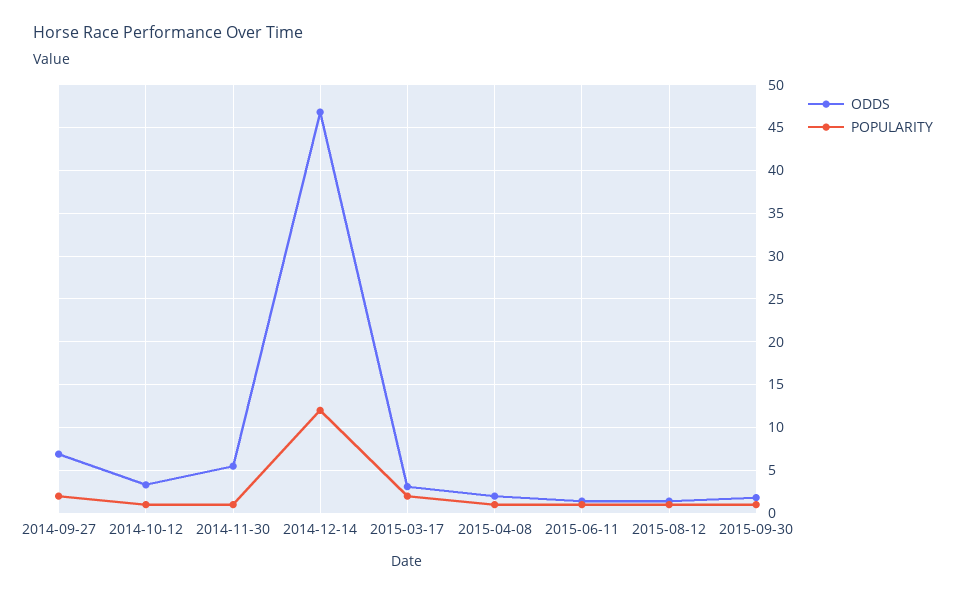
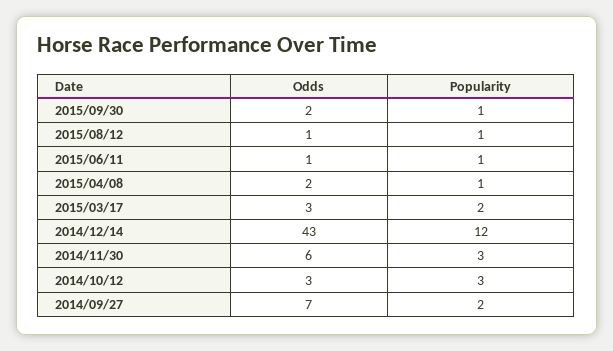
  {
    "ODDS": {
      "2014-09-27": 7,
      "2014-10-12": 3,
      "2014-11-30": 6,
-     "2014-12-14": 47,
+     "2014-12-14": 43,
      "2015-03-17": 3,
      "2015-04-08": 2,
      "2015-06-11": 1,
      "2015-08-12": 1,
      "2015-09-30": 2
    },
    "POPULARITY": {
      "2014-09-27": 2,
-     "2014-10-12": 1,
+     "2014-10-12": 3,
-     "2014-11-30": 1,
+     "2014-11-30": 3,
      "2014-12-14": 12,
      "2015-03-17": 2,
      "2015-04-08": 1,
      "2015-06-11": 1,
      "2015-08-12": 1,
      "2015-09-30": 1
    }
  }

